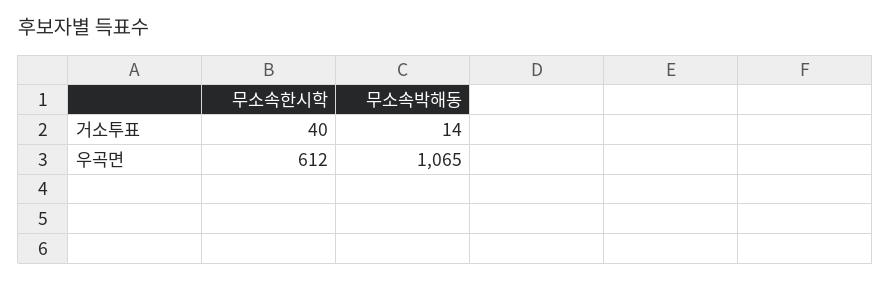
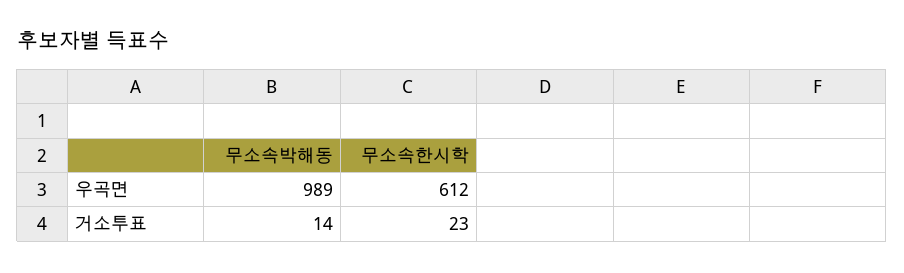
  {
    "무소속한시학": {
-     "거소투표": 40,
+     "거소투표": 23,
      "우곡면": 612
    },
    "무소속박해동": {
      "거소투표": 14,
-     "우곡면": 1065
+     "우곡면": 989
    }
  }

